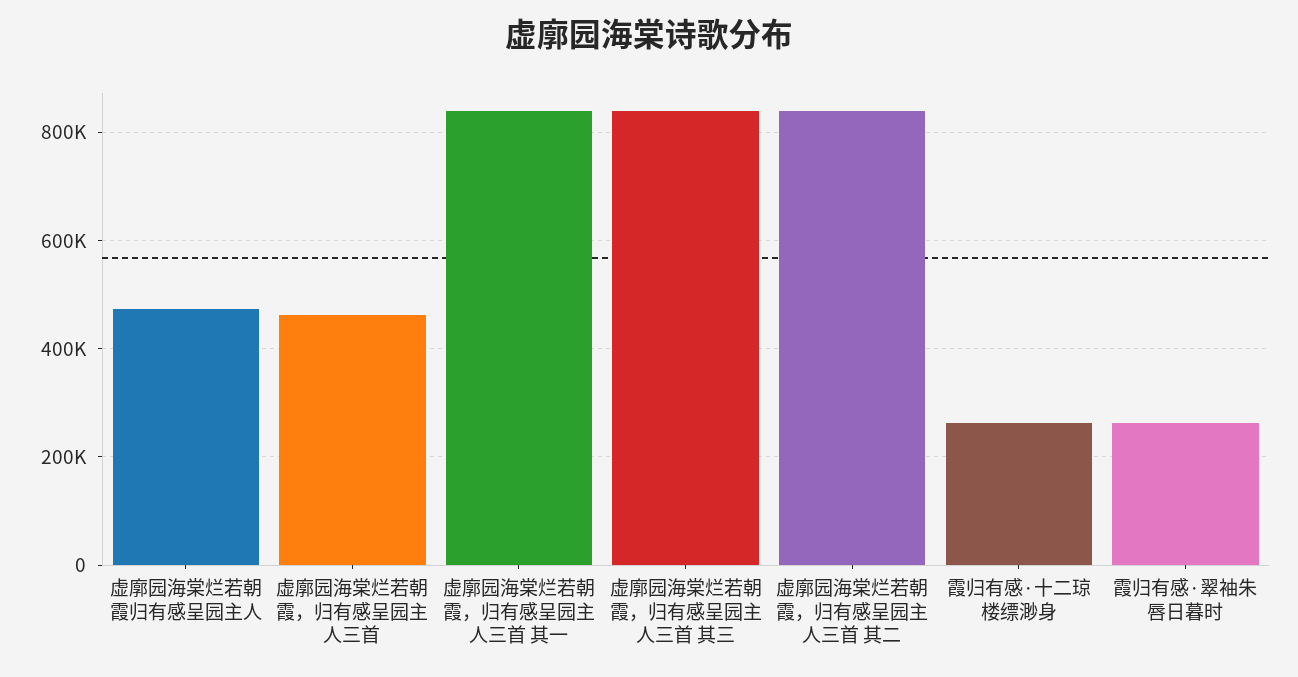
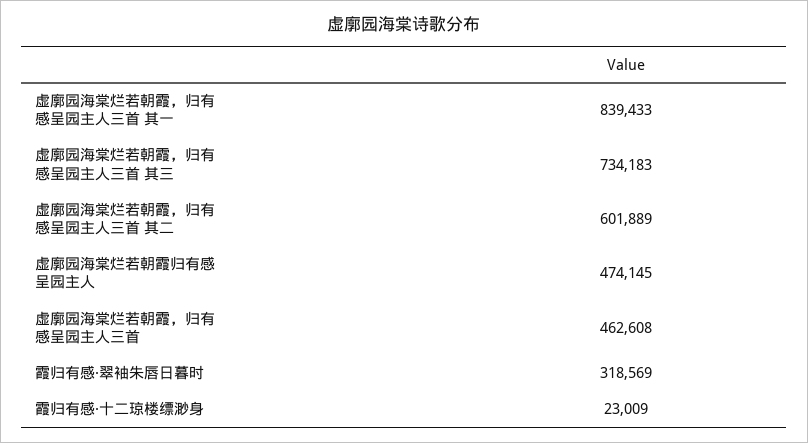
  {
    "虚廓园海棠烂若朝霞归有感呈园主人": 474145,
    "虚廓园海棠烂若朝霞，归有感呈园主人三首": 462608,
    "虚廓园海棠烂若朝霞，归有感呈园主人三首 其一": 839433,
-   "虚廓园海棠烂若朝霞，归有感呈园主人三首 其三": 840000,
+   "虚廓园海棠烂若朝霞，归有感呈园主人三首 其三": 734183,
-   "虚廓园海棠烂若朝霞，归有感呈园主人三首 其二": 840000,
+   "虚廓园海棠烂若朝霞，归有感呈园主人三首 其二": 601889,
-   "霞归有感·十二琼楼缥渺身": 260000,
+   "霞归有感·十二琼楼缥渺身": 23009,
-   "霞归有感·翠袖朱唇日暮时": 260000
+   "霞归有感·翠袖朱唇日暮时": 318569
  }

